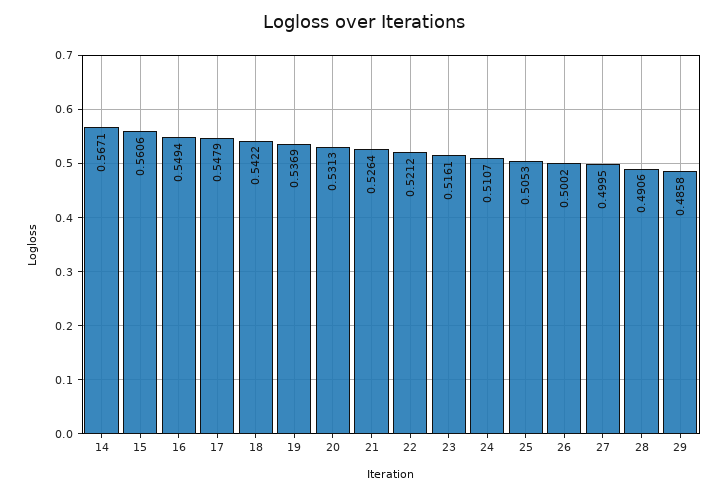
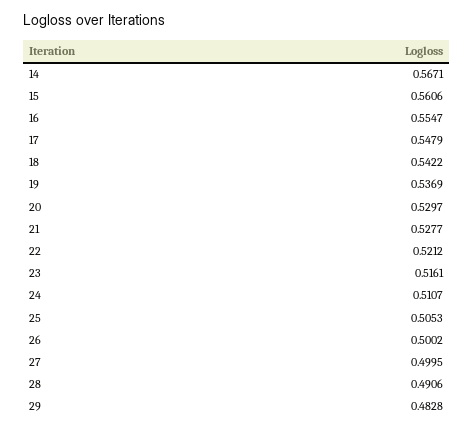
  {
    "14": 0.5671,
    "15": 0.5606,
-   "16": 0.5494,
+   "16": 0.5547,
    "17": 0.5479,
    "18": 0.5422,
    "19": 0.5369,
-   "20": 0.5313,
+   "20": 0.5297,
-   "21": 0.5264,
+   "21": 0.5277,
    "22": 0.5212,
    "23": 0.5161,
    "24": 0.5107,
    "25": 0.5053,
    "26": 0.5002,
    "27": 0.4995,
    "28": 0.4906,
-   "29": 0.4858
+   "29": 0.4828
  }

